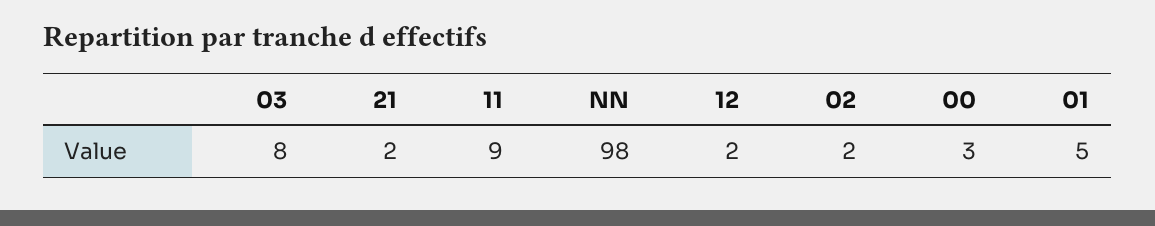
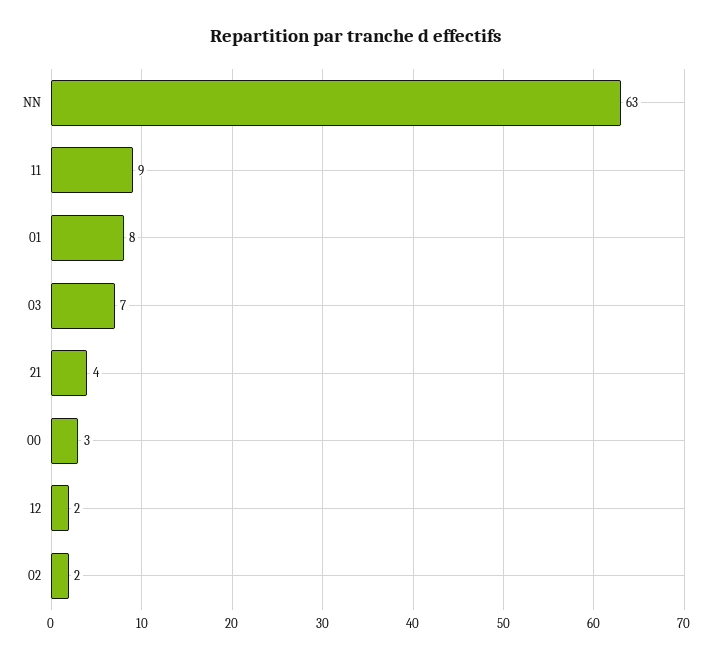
  {
-   "03": 8,
+   "03": 7,
-   "21": 2,
+   "21": 4,
    "11": 9,
-   "NN": 98,
+   "NN": 63,
    "12": 2,
    "02": 2,
    "00": 3,
-   "01": 5
+   "01": 8
  }

